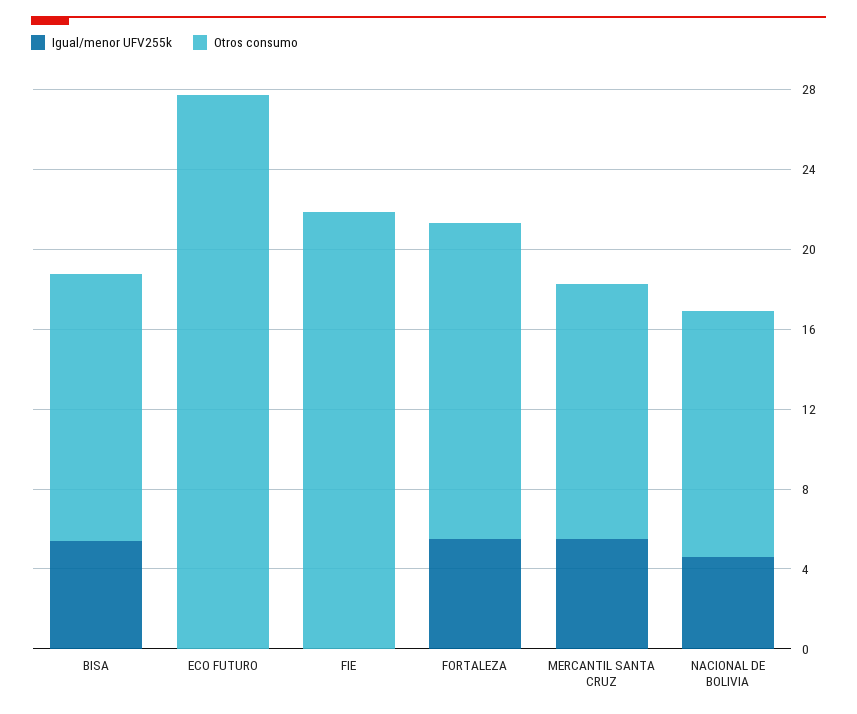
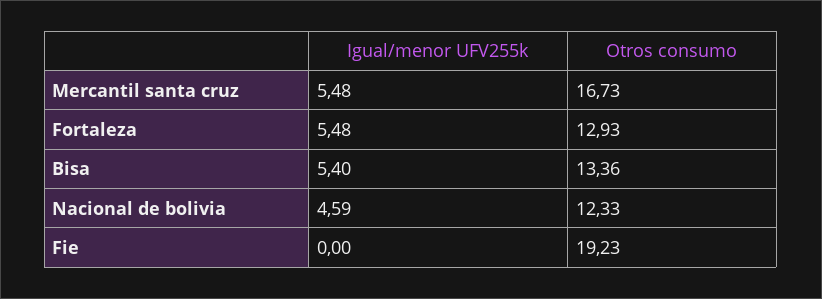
  {
    "Igual/menor UFV255k": {
      "BISA": 5.4,
-     "ECO FUTURO": 0,
      "FIE": 0,
      "FORTALEZA": 5.48,
      "MERCANTIL SANTA CRUZ": 5.48,
      "NACIONAL DE BOLIVIA": 4.59
    },
    "Otros consumo": {
      "BISA": 13.36,
-     "ECO FUTURO": 28,
-     "FIE": 22,
+     "FIE": 19.23,
-     "FORTALEZA": 16,
+     "FORTALEZA": 12.93,
-     "MERCANTIL SANTA CRUZ": 13,
+     "MERCANTIL SANTA CRUZ": 16.73,
      "NACIONAL DE BOLIVIA": 12.33
    }
  }

